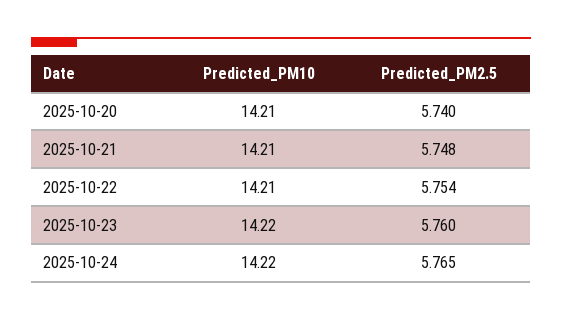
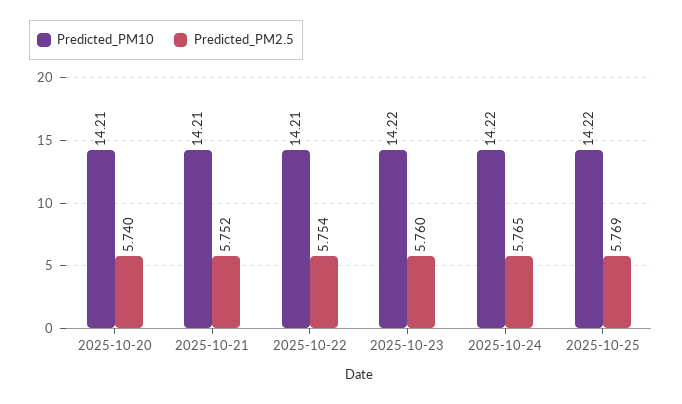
  {
    "Predicted_PM10": {
      "2025-10-20": 14.21,
      "2025-10-21": 14.21,
      "2025-10-22": 14.21,
      "2025-10-23": 14.22,
-     "2025-10-24": 14.22
+     "2025-10-24": 14.22,
+     "2025-10-25": 14.22
    },
    "Predicted_PM2.5": {
      "2025-10-20": 5.74,
-     "2025-10-21": 5.748,
+     "2025-10-21": 5.752,
      "2025-10-22": 5.754,
      "2025-10-23": 5.76,
-     "2025-10-24": 5.765
+     "2025-10-24": 5.765,
+     "2025-10-25": 5.769
    }
  }

